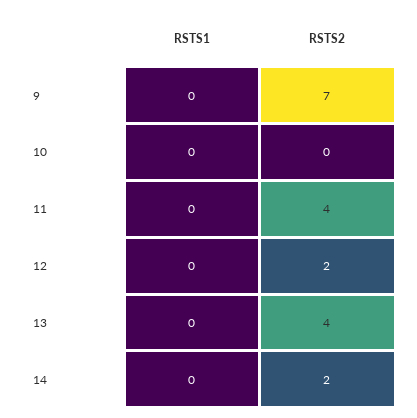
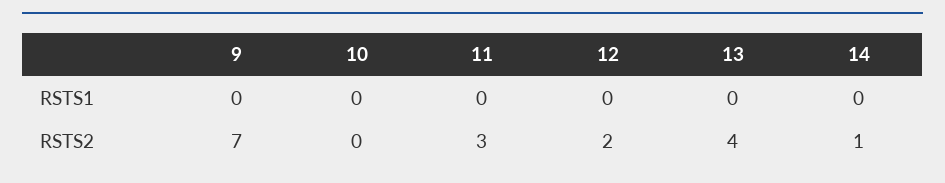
  {
    "RSTS1": {
      "9": 0,
      "10": 0,
      "11": 0,
      "12": 0,
      "13": 0,
      "14": 0
    },
    "RSTS2": {
      "9": 7,
      "10": 0,
-     "11": 4,
+     "11": 3,
      "12": 2,
      "13": 4,
-     "14": 2
+     "14": 1
    }
  }

